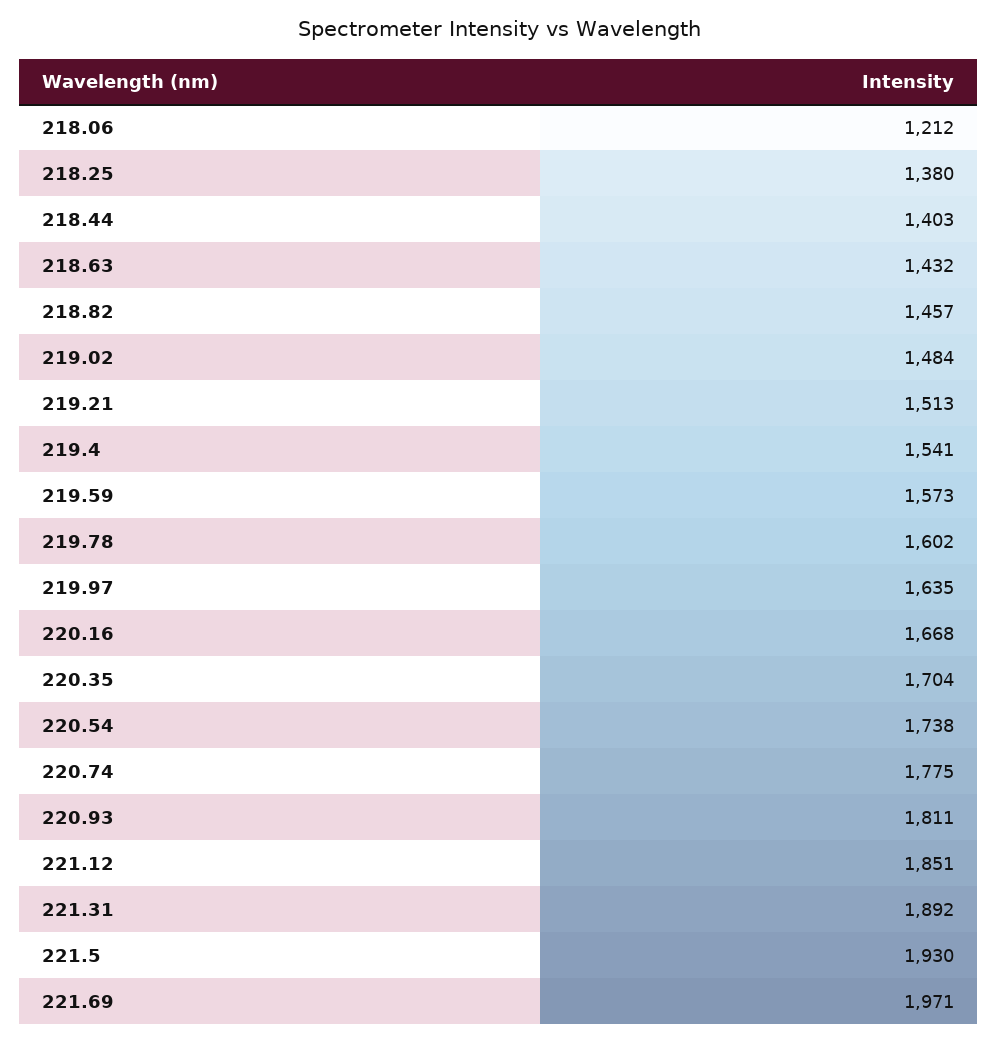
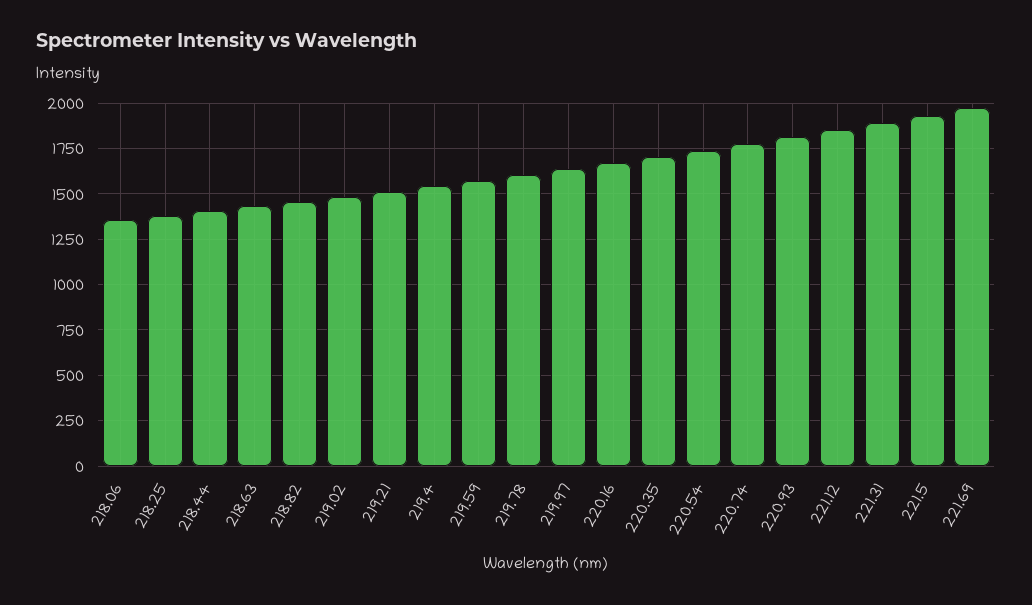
  {
-   "218.06": 1212,
+   "218.06": 1350,
    "218.25": 1380,
    "218.44": 1403,
    "218.63": 1432,
    "218.82": 1457,
    "219.02": 1484,
    "219.21": 1513,
    "219.4": 1541,
    "219.59": 1573,
    "219.78": 1602,
    "219.97": 1635,
    "220.16": 1668,
    "220.35": 1704,
    "220.54": 1738,
    "220.74": 1775,
    "220.93": 1811,
    "221.12": 1851,
    "221.31": 1892,
    "221.5": 1930,
    "221.69": 1971
  }

